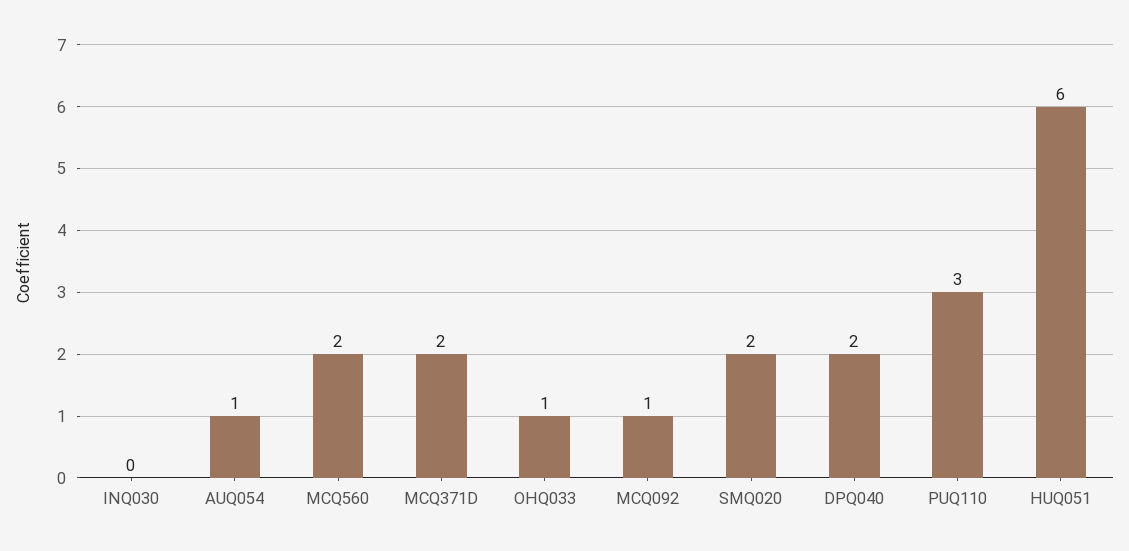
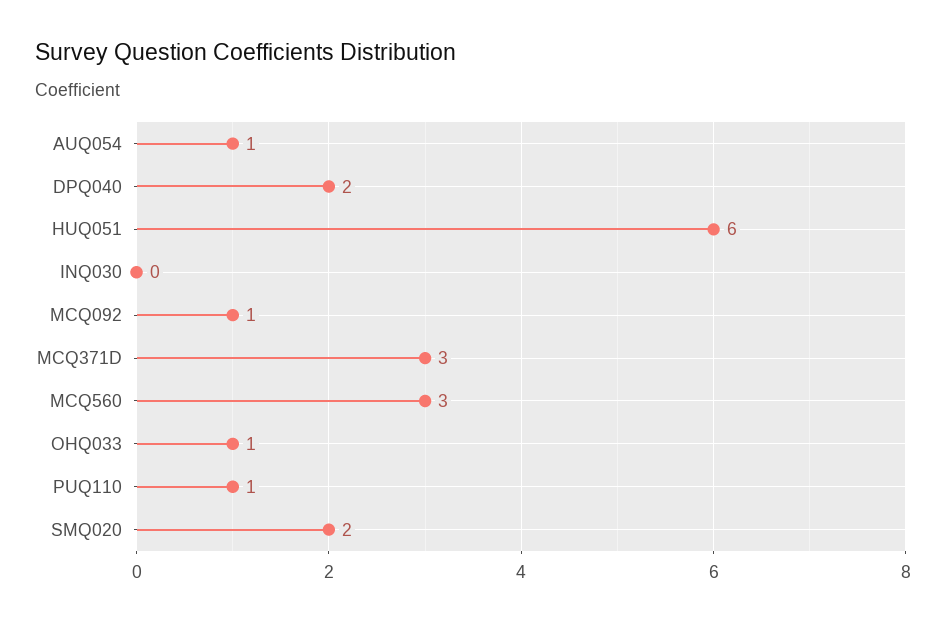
  {
    "INQ030": 0,
    "AUQ054": 1,
-   "MCQ560": 2,
+   "MCQ560": 3,
-   "MCQ371D": 2,
+   "MCQ371D": 3,
    "OHQ033": 1,
    "MCQ092": 1,
    "SMQ020": 2,
    "DPQ040": 2,
-   "PUQ110": 3,
+   "PUQ110": 1,
    "HUQ051": 6
  }

